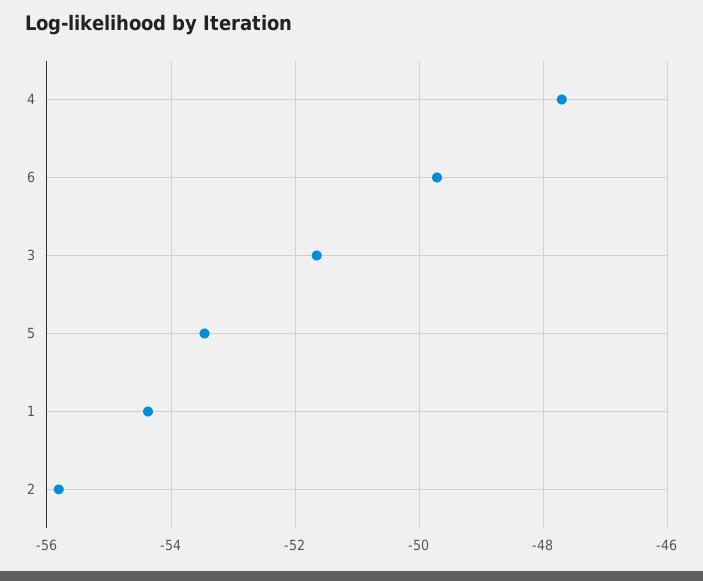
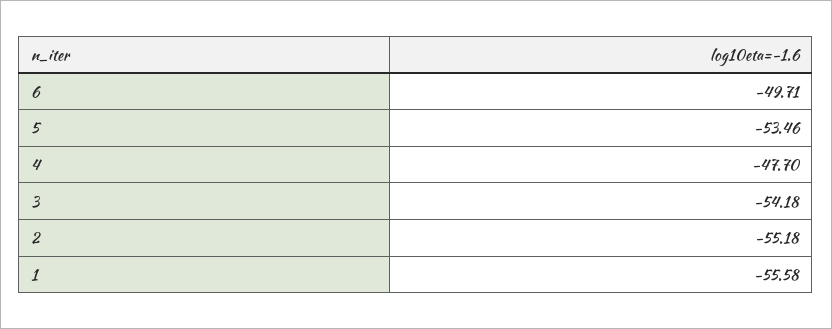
  {
    "4": -47.7,
    "6": -49.71,
-   "3": -51.6,
+   "3": -54.18,
    "5": -53.46,
-   "1": -54.4,
+   "1": -55.58,
-   "2": -55.8
+   "2": -55.18
  }

